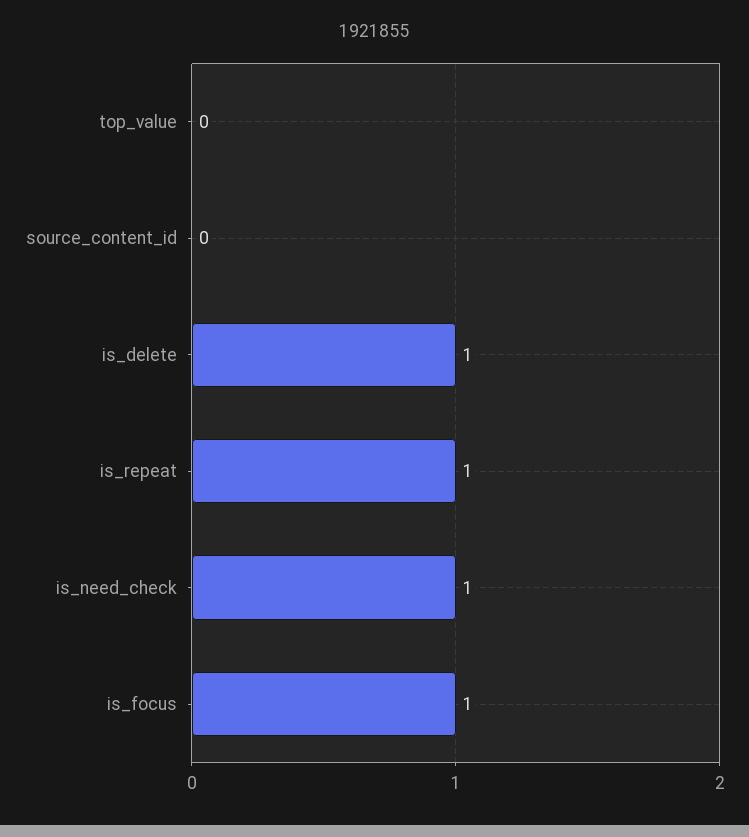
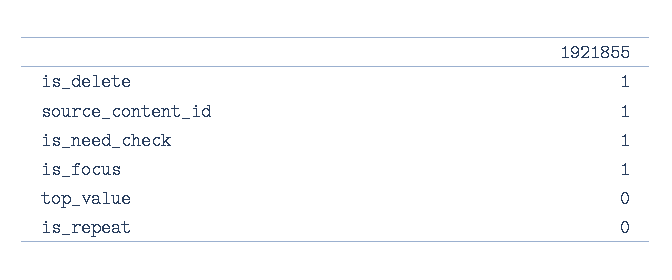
  {
    "top_value": 0,
-   "source_content_id": 0,
+   "source_content_id": 1,
    "is_delete": 1,
-   "is_repeat": 1,
+   "is_repeat": 0,
    "is_need_check": 1,
    "is_focus": 1
  }

